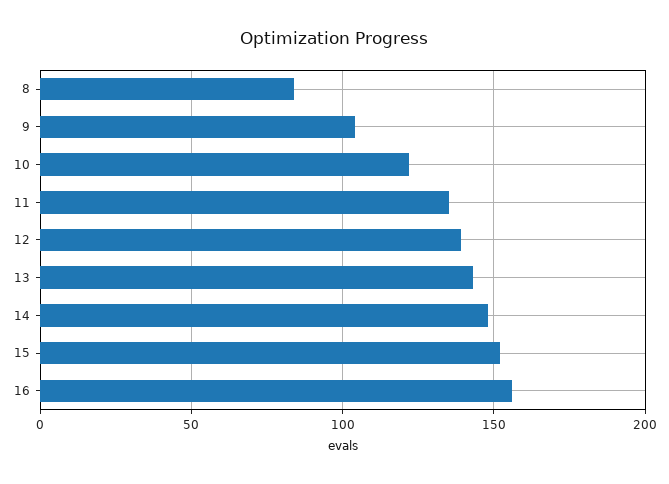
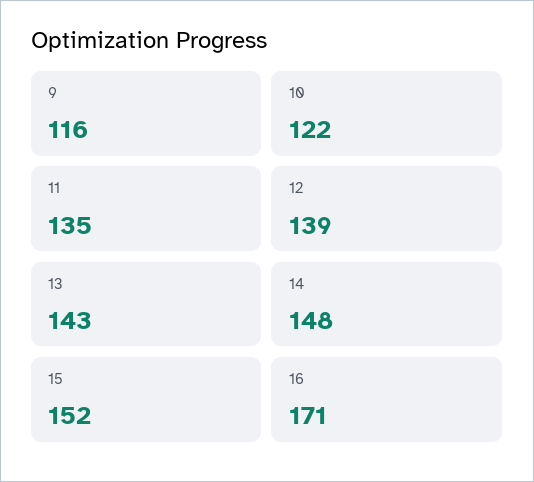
  {
-   "8": 85,
-   "9": 105,
+   "9": 116,
    "10": 122,
    "11": 135,
    "12": 139,
    "13": 143,
    "14": 148,
    "15": 152,
-   "16": 155
+   "16": 171
  }

